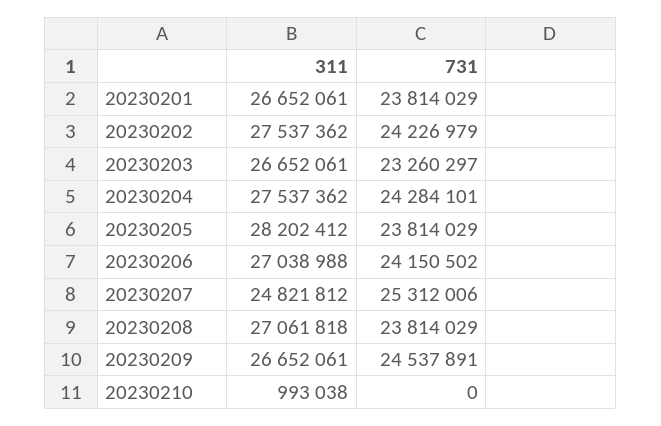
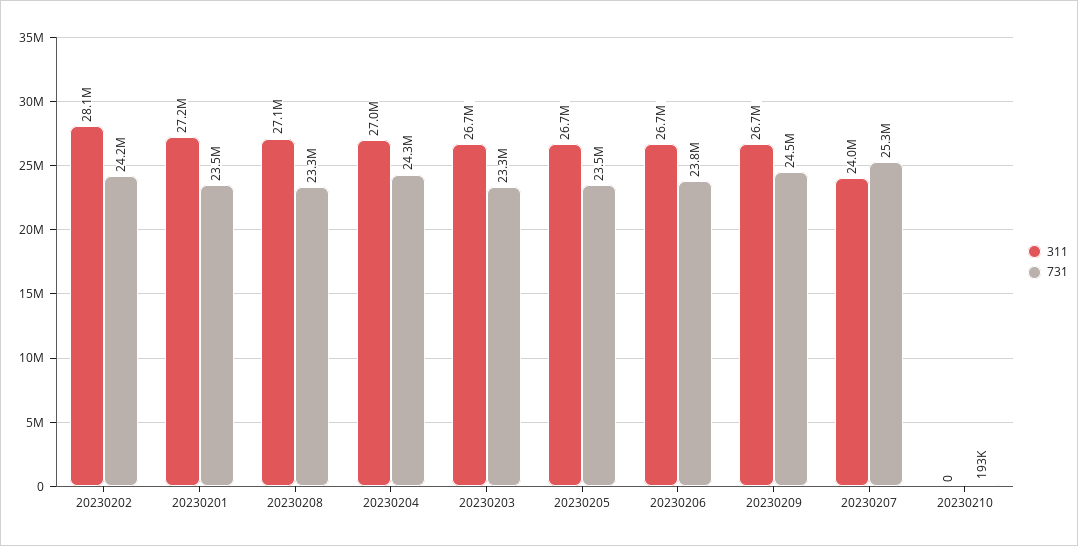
  {
    "311": {
-     "20230201": 26652061,
+     "20230201": 27200000,
-     "20230202": 27537362,
+     "20230202": 28100000,
      "20230203": 26652061,
-     "20230204": 27537362,
+     "20230204": 27000000,
-     "20230205": 28202412,
+     "20230205": 26700000,
-     "20230206": 27038988,
+     "20230206": 26700000,
-     "20230207": 24821812,
+     "20230207": 24000000,
      "20230208": 27061818,
      "20230209": 26652061,
-     "20230210": 993038
+     "20230210": 0
    },
    "731": {
-     "20230201": 23814029,
+     "20230201": 23500000,
      "20230202": 24226979,
      "20230203": 23260297,
      "20230204": 24284101,
-     "20230205": 23814029,
+     "20230205": 23500000,
-     "20230206": 24150502,
+     "20230206": 23800000,
      "20230207": 25312006,
-     "20230208": 23814029,
+     "20230208": 23300000,
      "20230209": 24537891,
-     "20230210": 0
+     "20230210": 193000
    }
  }

